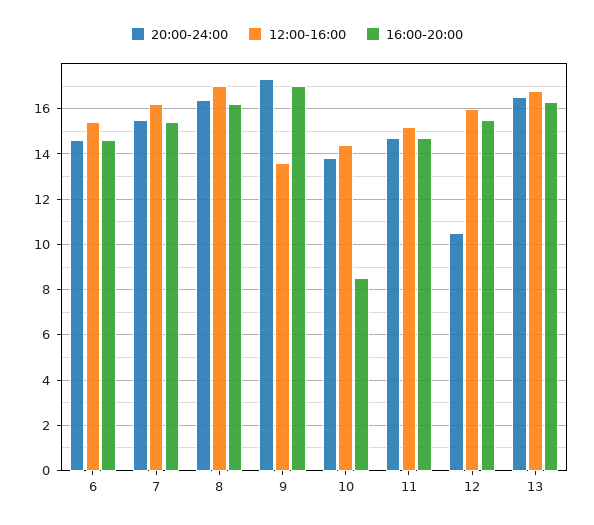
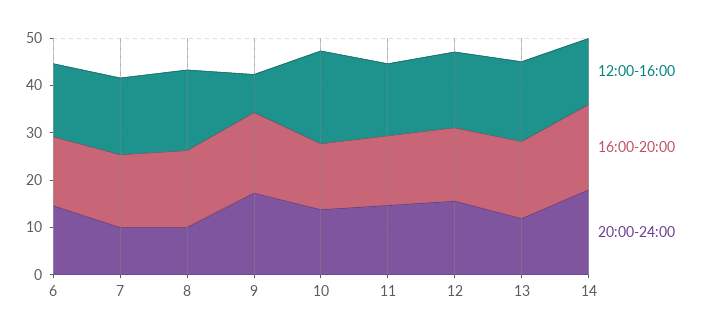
  {
    "20:00-24:00": {
      "6": 14.5,
-     "7": 15.5,
+     "7": 10,
-     "8": 16.5,
+     "8": 10,
      "9": 17.5,
      "10": 14,
      "11": 14.5,
-     "12": 10.5,
+     "12": 16,
-     "13": 16.5
+     "13": 12,
+     "14": 18
    },
    "12:00-16:00": {
      "6": 15.5,
      "7": 16,
      "8": 17,
-     "9": 13.5,
+     "9": 8,
-     "10": 14.5,
+     "10": 20,
      "11": 15,
      "12": 16,
-     "13": 17
+     "13": 17,
+     "14": 14
    },
    "16:00-20:00": {
      "6": 14.5,
      "7": 15.5,
      "8": 16,
      "9": 17,
-     "10": 8.5,
+     "10": 14,
      "11": 14.5,
      "12": 15.5,
-     "13": 16.5
+     "13": 16.5,
+     "14": 18
    }
  }

